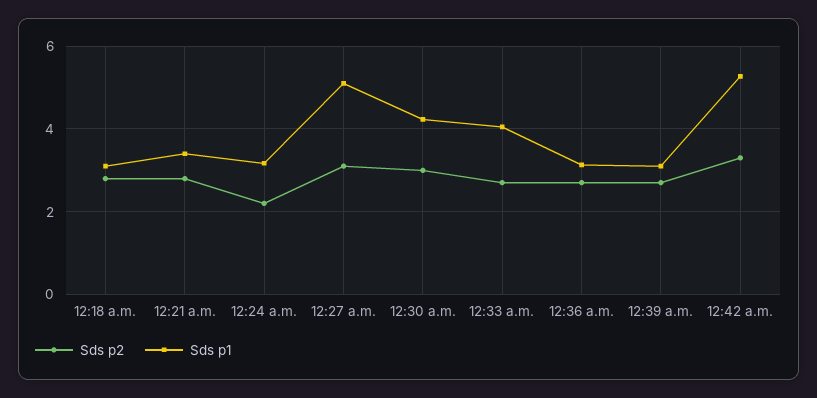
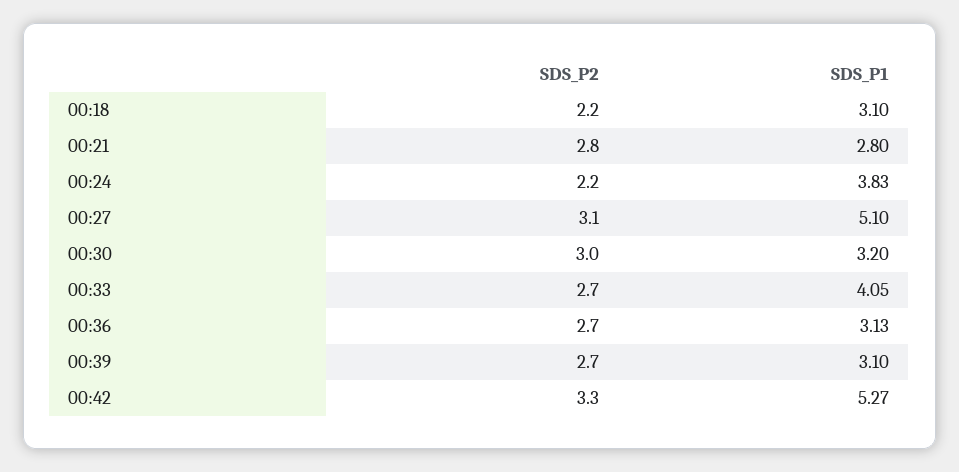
  {
    "Sds p2": {
-     "12:18 a.m.": 2.8,
+     "12:18 a.m.": 2.2,
      "12:21 a.m.": 2.8,
      "12:24 a.m.": 2.2,
      "12:27 a.m.": 3.1,
      "12:30 a.m.": 3,
      "12:33 a.m.": 2.7,
      "12:36 a.m.": 2.7,
      "12:39 a.m.": 2.7,
      "12:42 a.m.": 3.3
    },
    "Sds p1": {
      "12:18 a.m.": 3.1,
-     "12:21 a.m.": 3.4,
+     "12:21 a.m.": 2.8,
-     "12:24 a.m.": 3.2,
+     "12:24 a.m.": 3.83,
      "12:27 a.m.": 5.1,
-     "12:30 a.m.": 4.2,
+     "12:30 a.m.": 3.2,
      "12:33 a.m.": 4.05,
      "12:36 a.m.": 3.13,
      "12:39 a.m.": 3.1,
      "12:42 a.m.": 5.27
    }
  }

